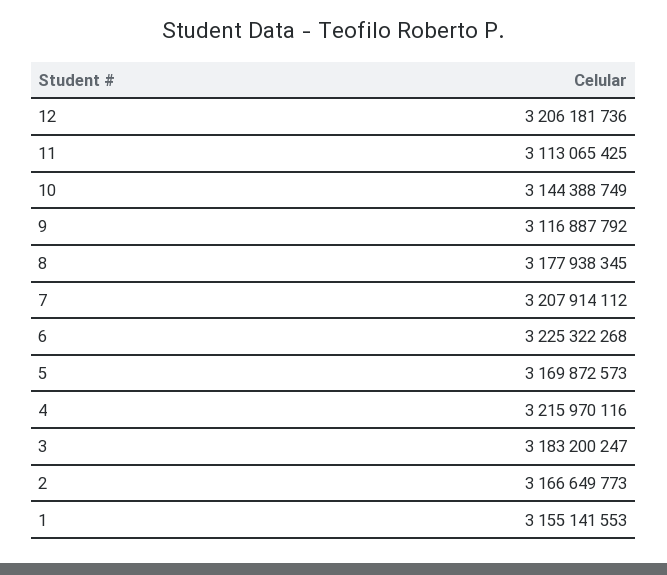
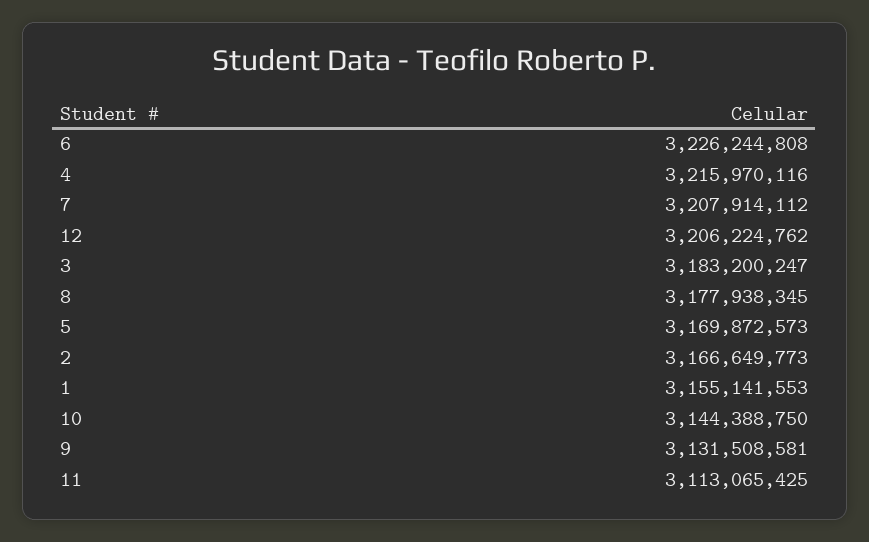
  {
-   "12": 3206181736,
+   "12": 3206224762,
    "11": 3113065425,
-   "10": 3144388749,
+   "10": 3144388750,
-   "9": 3116887792,
+   "9": 3131508581,
    "8": 3177938345,
    "7": 3207914112,
-   "6": 3225322268,
+   "6": 3226244808,
    "5": 3169872573,
    "4": 3215970116,
    "3": 3183200247,
    "2": 3166649773,
    "1": 3155141553
  }

